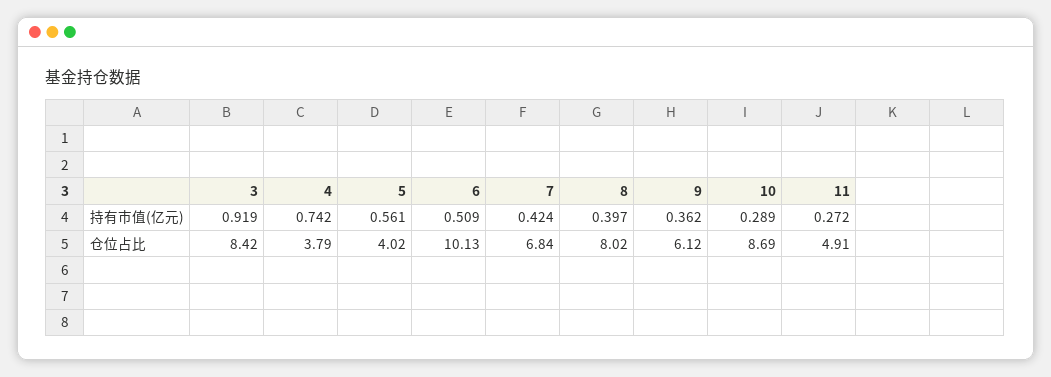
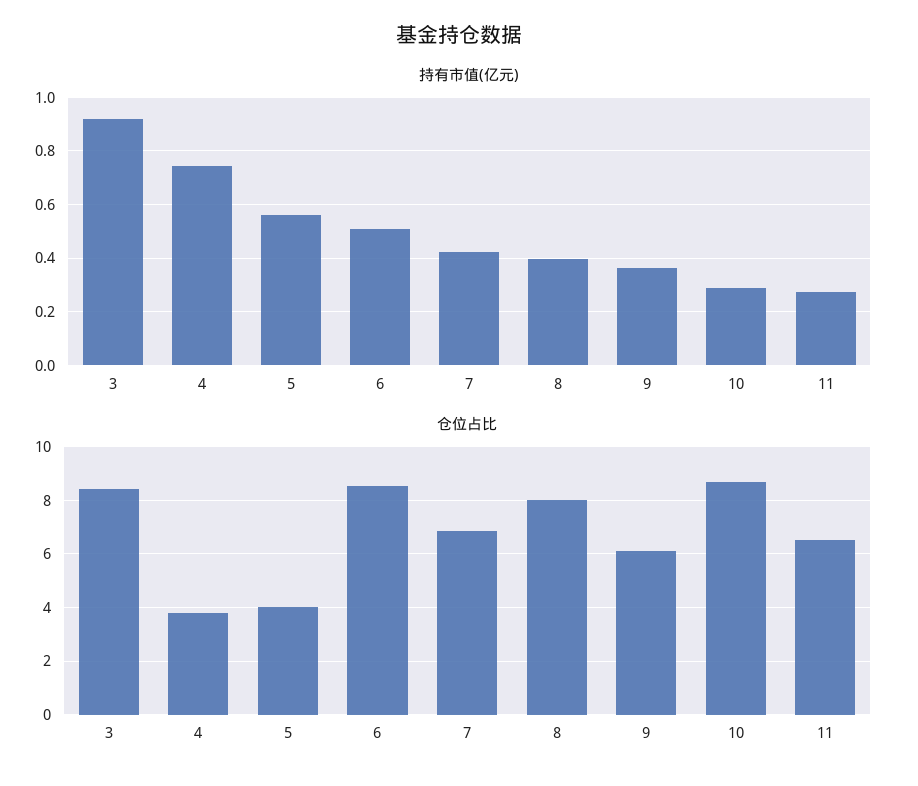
  {
    "持有市值(亿元)": {
      "3": 0.919,
      "4": 0.742,
      "5": 0.561,
      "6": 0.509,
      "7": 0.424,
      "8": 0.397,
      "9": 0.362,
      "10": 0.289,
      "11": 0.272
    },
    "仓位占比": {
      "3": 8.42,
      "4": 3.79,
      "5": 4.02,
-     "6": 10.13,
+     "6": 8.5,
      "7": 6.84,
      "8": 8.02,
      "9": 6.12,
      "10": 8.69,
-     "11": 4.91
+     "11": 6.5
    }
  }

